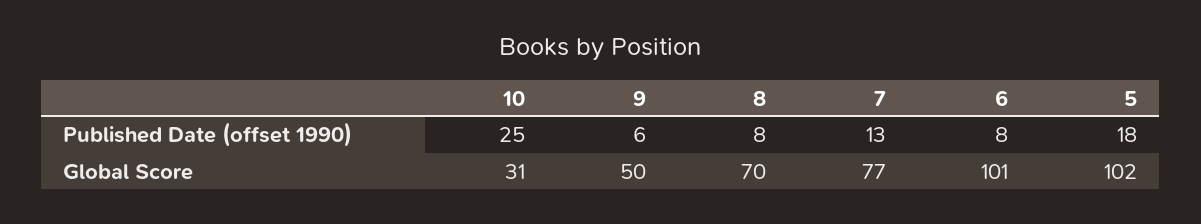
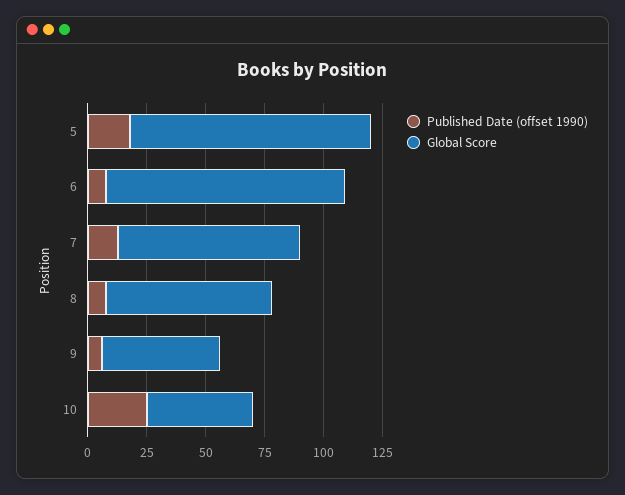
  {
    "Published Date (offset 1990)": {
      "10": 25,
      "9": 6,
      "8": 8,
      "7": 13,
      "6": 8,
      "5": 18
    },
    "Global Score": {
-     "10": 31,
+     "10": 45,
      "9": 50,
      "8": 70,
      "7": 77,
      "6": 101,
      "5": 102
    }
  }

